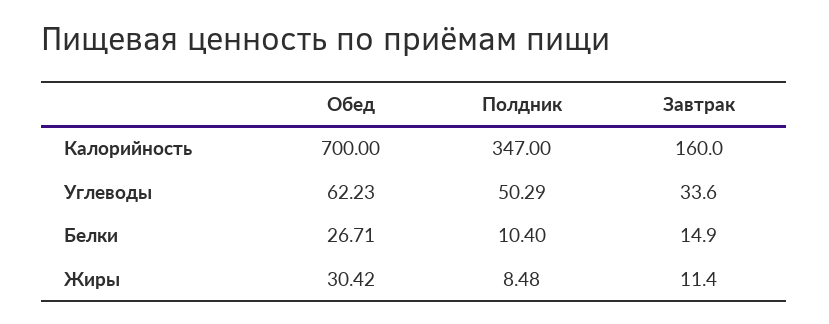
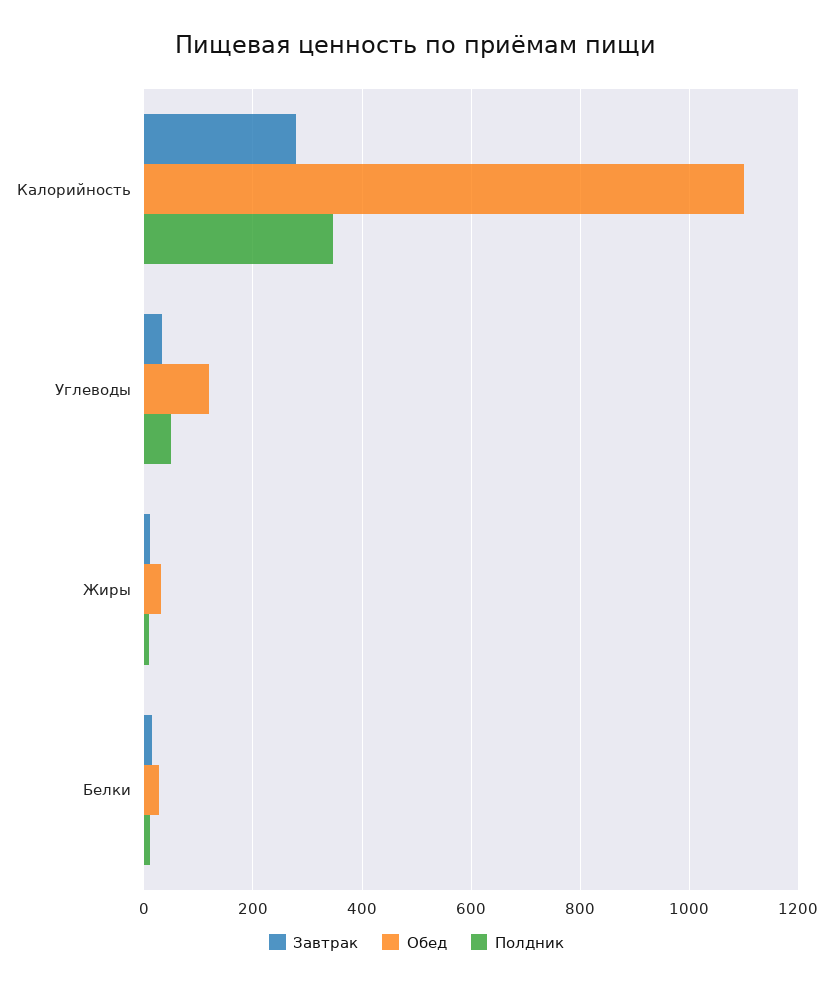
  {
    "Обед": {
-     "Калорийность": 700,
+     "Калорийность": 1100,
-     "Углеводы": 62.23,
+     "Углеводы": 120,
      "Белки": 26.71,
      "Жиры": 30.42
    },
    "Полдник": {
      "Калорийность": 347,
      "Углеводы": 50.29,
      "Белки": 10.4,
      "Жиры": 8.48
    },
    "Завтрак": {
-     "Калорийность": 160,
+     "Калорийность": 280,
      "Углеводы": 33.6,
      "Белки": 14.9,
      "Жиры": 11.4
    }
  }

